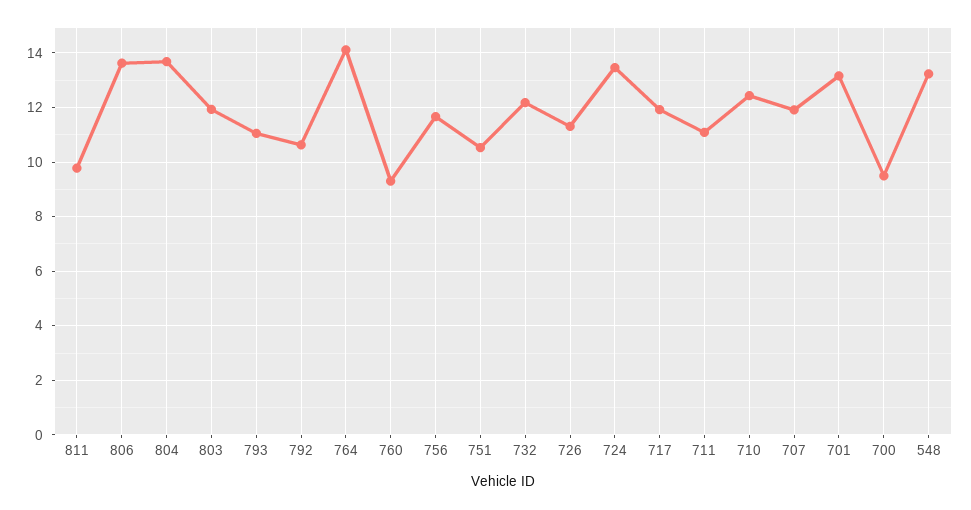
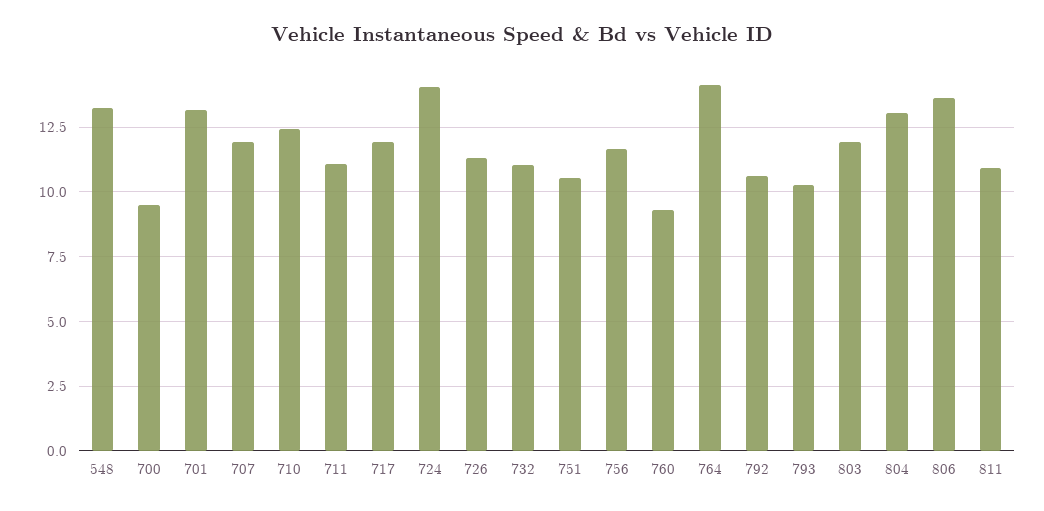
  {
-   "811": 9.75,
+   "811": 11,
    "806": 13.5,
-   "804": 13.75,
+   "804": 13,
    "803": 12,
-   "793": 11,
+   "793": 10.25,
    "792": 10.75,
    "764": 14,
    "760": 9.25,
    "756": 11.75,
    "751": 10.5,
-   "732": 12.25,
+   "732": 11,
    "726": 11.25,
-   "724": 13.5,
+   "724": 14,
    "717": 12,
    "711": 11,
    "710": 12.5,
    "707": 12,
    "701": 13.25,
    "700": 9.5,
    "548": 13.25
  }

